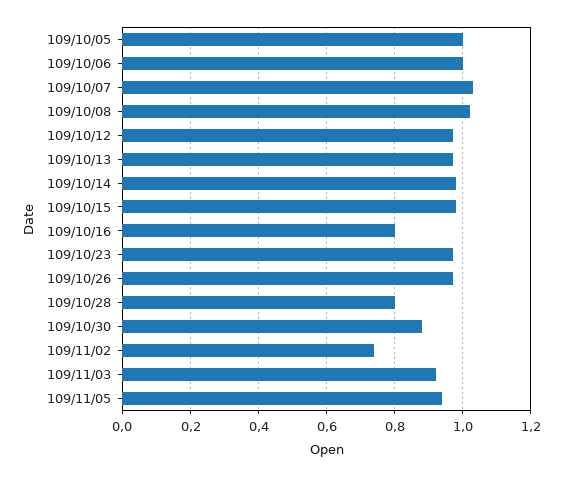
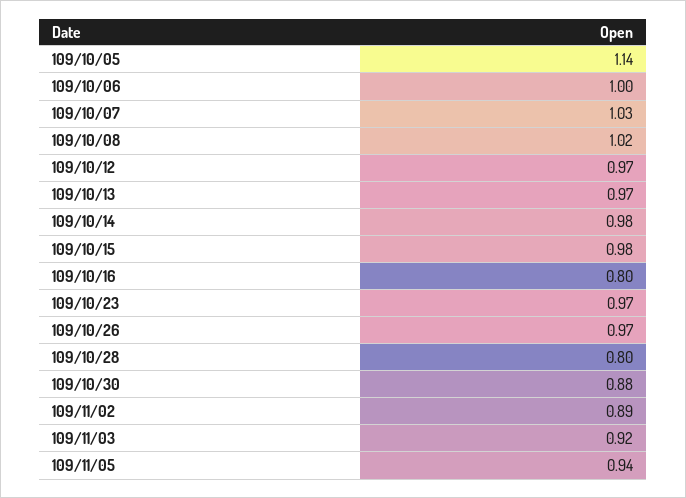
  {
-   "109/10/05": 1,
+   "109/10/05": 1.14,
    "109/10/06": 1,
    "109/10/07": 1.03,
    "109/10/08": 1.02,
    "109/10/12": 0.97,
    "109/10/13": 0.97,
    "109/10/14": 0.98,
    "109/10/15": 0.98,
    "109/10/16": 0.8,
    "109/10/23": 0.97,
    "109/10/26": 0.97,
    "109/10/28": 0.8,
    "109/10/30": 0.88,
-   "109/11/02": 0.75,
+   "109/11/02": 0.89,
    "109/11/03": 0.92,
    "109/11/05": 0.94
  }

